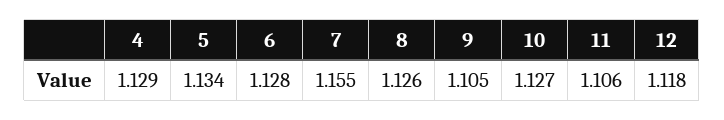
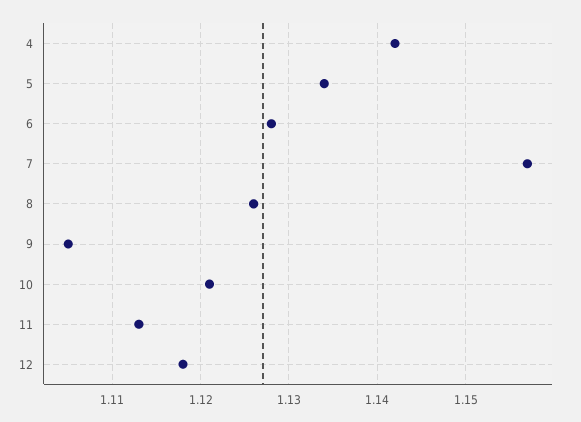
  {
-   "4": 1.129,
+   "4": 1.142,
    "5": 1.134,
    "6": 1.128,
-   "7": 1.155,
+   "7": 1.157,
    "8": 1.126,
    "9": 1.105,
-   "10": 1.127,
+   "10": 1.121,
-   "11": 1.106,
+   "11": 1.113,
    "12": 1.118
  }

